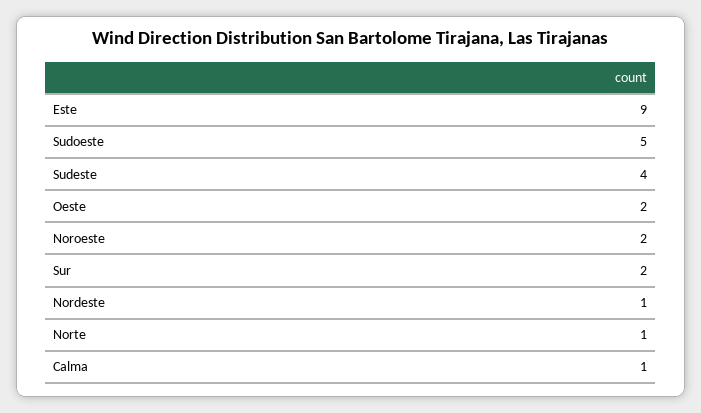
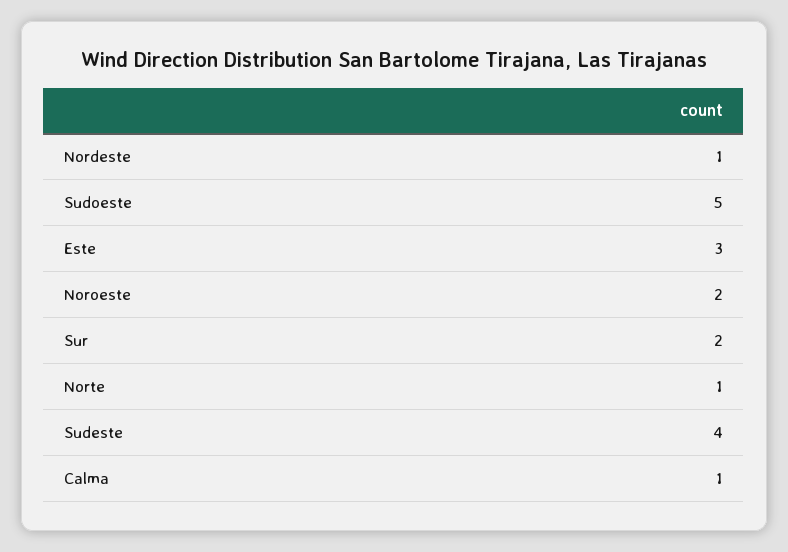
  {
-   "Este": 9,
+   "Este": 3,
    "Sudoeste": 5,
    "Sudeste": 4,
-   "Oeste": 2,
    "Noroeste": 2,
    "Sur": 2,
    "Nordeste": 1,
    "Norte": 1,
    "Calma": 1
  }

